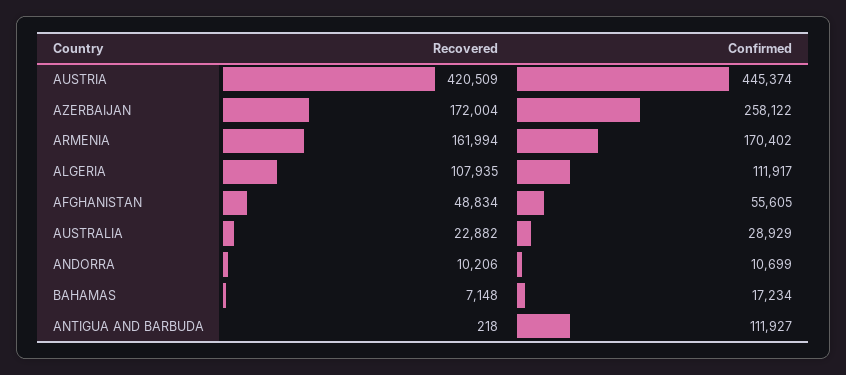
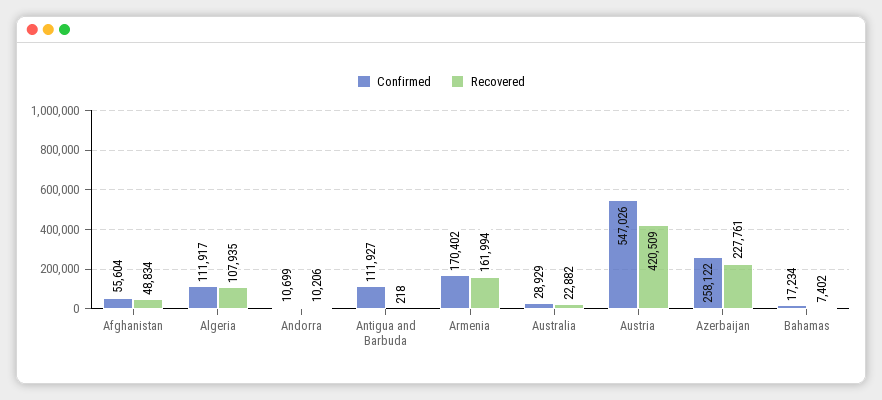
  {
    "Recovered": {
      "AUSTRIA": 420509,
-     "AZERBAIJAN": 172004,
+     "AZERBAIJAN": 227761,
      "ARMENIA": 161994,
      "ALGERIA": 107935,
      "AFGHANISTAN": 48834,
      "AUSTRALIA": 22882,
      "ANDORRA": 10206,
-     "BAHAMAS": 7148,
+     "BAHAMAS": 7402,
      "ANTIGUA AND BARBUDA": 218
    },
    "Confirmed": {
-     "AUSTRIA": 445374,
+     "AUSTRIA": 547026,
      "AZERBAIJAN": 258122,
      "ARMENIA": 170402,
      "ALGERIA": 111917,
-     "AFGHANISTAN": 55605,
+     "AFGHANISTAN": 55604,
      "AUSTRALIA": 28929,
      "ANDORRA": 10699,
      "BAHAMAS": 17234,
      "ANTIGUA AND BARBUDA": 111927
    }
  }

